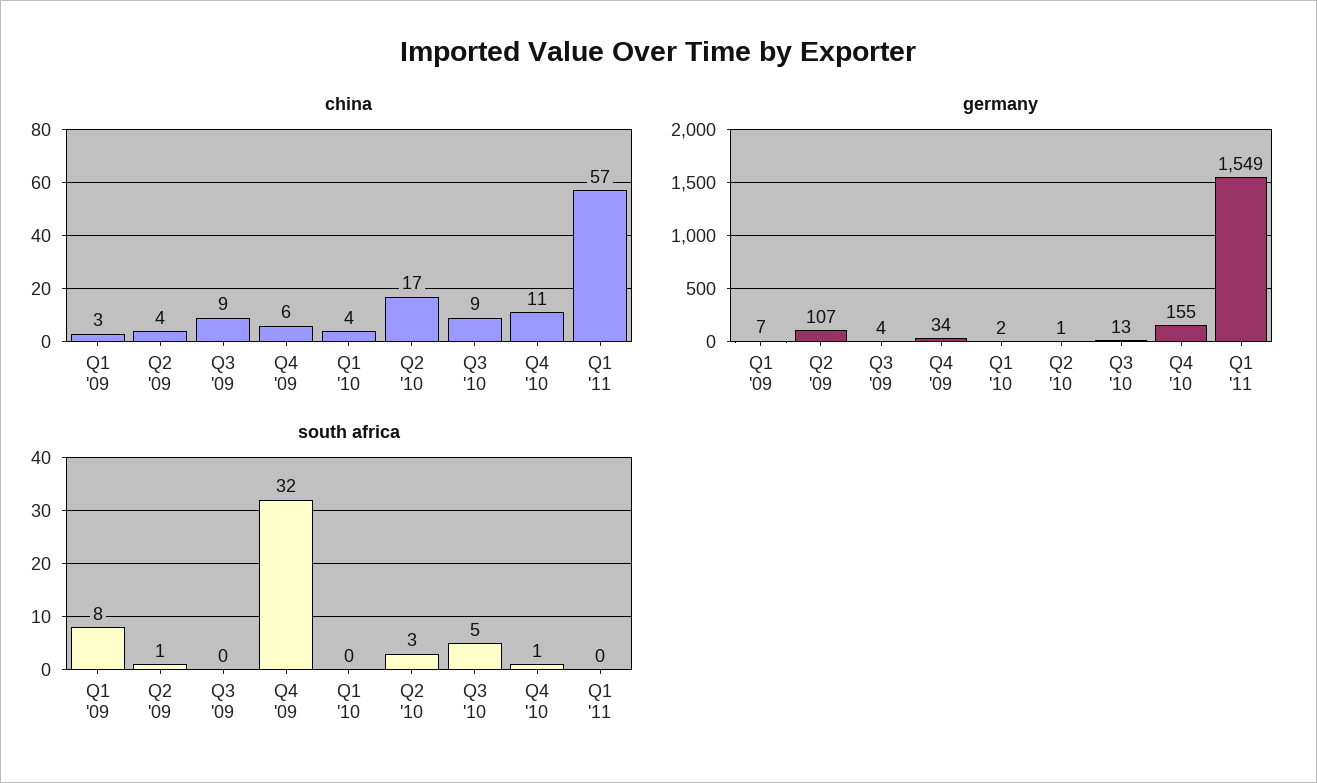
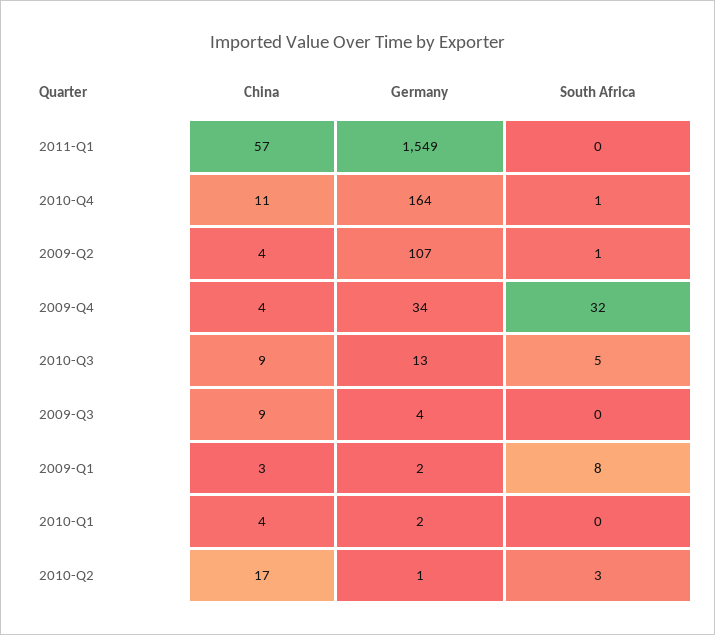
  {
    "china": {
      "Q1 '09": 3,
      "Q2 '09": 4,
      "Q3 '09": 9,
-     "Q4 '09": 6,
+     "Q4 '09": 4,
      "Q1 '10": 4,
      "Q2 '10": 17,
      "Q3 '10": 9,
      "Q4 '10": 11,
      "Q1 '11": 57
    },
    "germany": {
-     "Q1 '09": 7,
+     "Q1 '09": 2,
      "Q2 '09": 107,
      "Q3 '09": 4,
      "Q4 '09": 34,
      "Q1 '10": 2,
      "Q2 '10": 1,
      "Q3 '10": 13,
-     "Q4 '10": 155,
+     "Q4 '10": 164,
      "Q1 '11": 1549
    },
    "south africa": {
      "Q1 '09": 8,
      "Q2 '09": 1,
      "Q3 '09": 0,
      "Q4 '09": 32,
      "Q1 '10": 0,
      "Q2 '10": 3,
      "Q3 '10": 5,
      "Q4 '10": 1,
      "Q1 '11": 0
    }
  }

